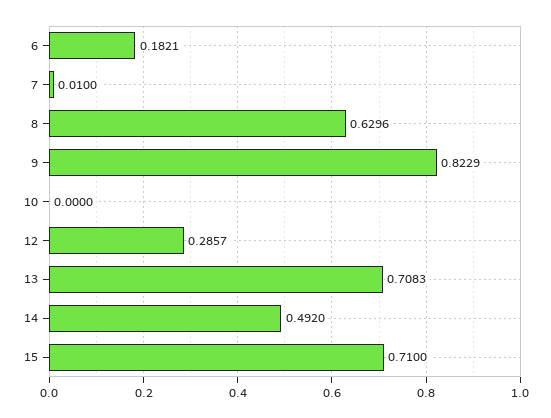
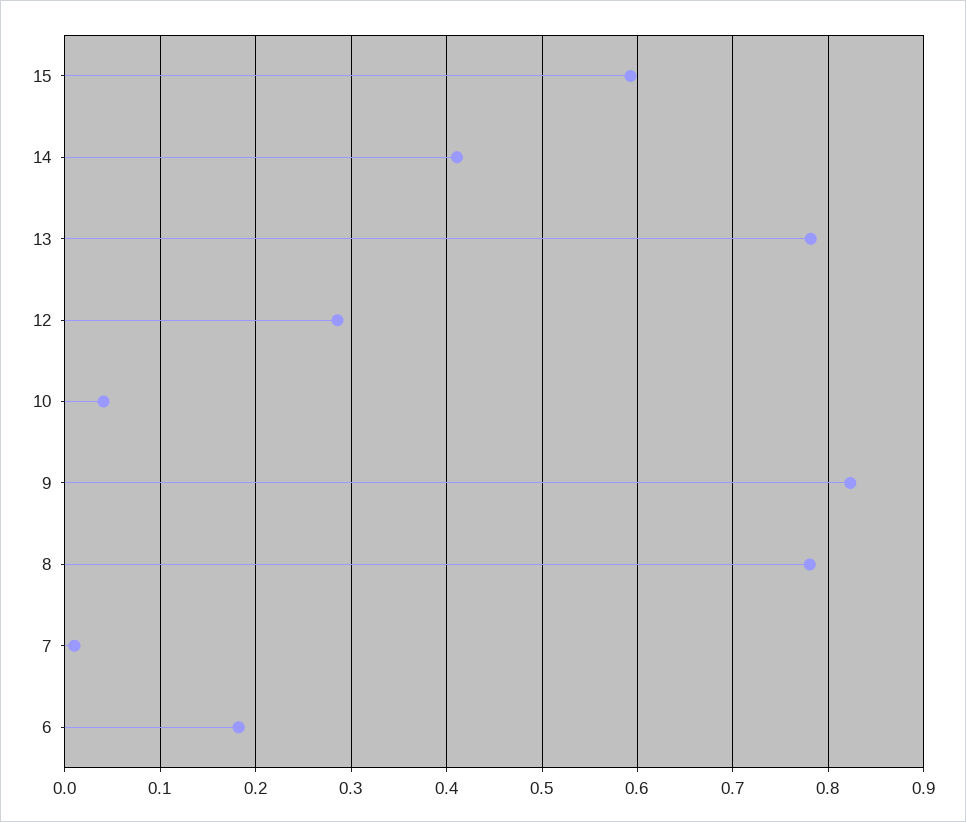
  {
    "6": 0.1821,
    "7": 0.01,
-   "8": 0.6296,
+   "8": 0.78,
    "9": 0.8229,
-   "10": 0,
+   "10": 0.04,
    "12": 0.2857,
-   "13": 0.7083,
+   "13": 0.78,
-   "14": 0.492,
+   "14": 0.41,
-   "15": 0.71
+   "15": 0.59
  }

